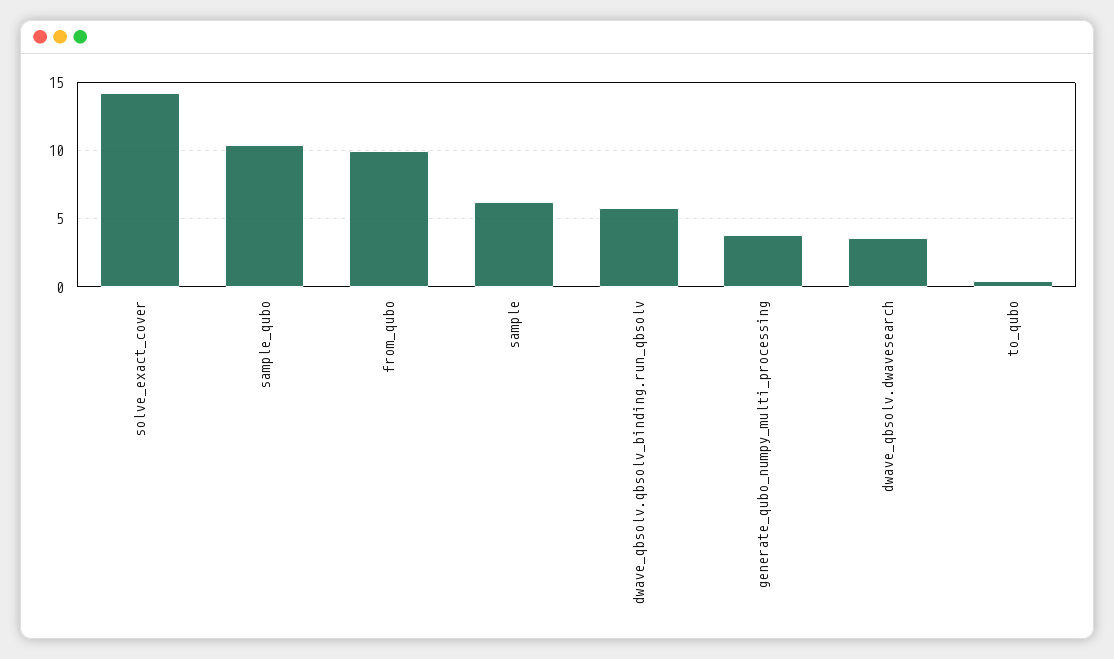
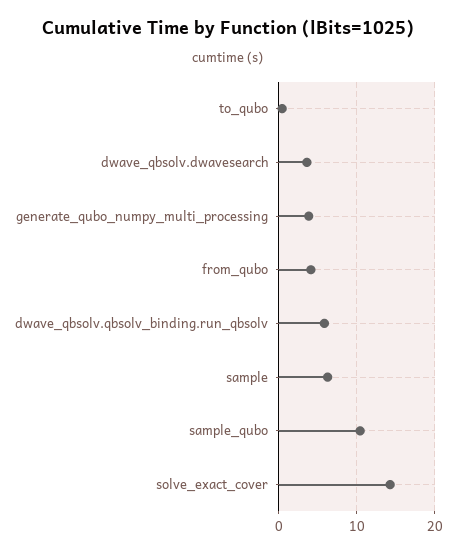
  {
    "solve_exact_cover": 14.5,
    "sample_qubo": 10.5,
-   "from_qubo": 10,
+   "from_qubo": 4,
    "sample": 6.5,
    "dwave_qbsolv.qbsolv_binding.run_qbsolv": 6,
    "generate_qubo_numpy_multi_processing": 4,
    "dwave_qbsolv.dwavesearch": 3.5,
    "to_qubo": 0.5
  }

